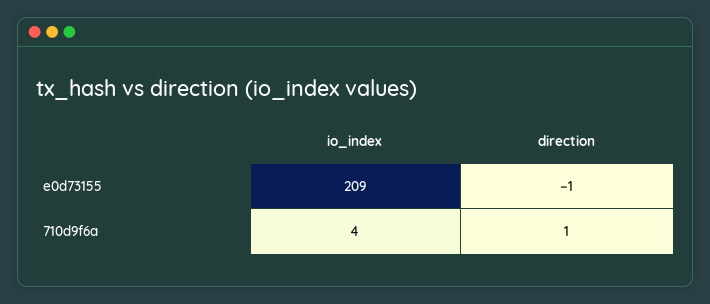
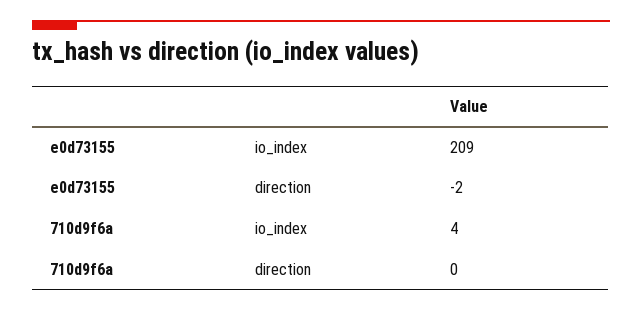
  {
    "io_index": {
      "e0d73155": 209,
      "710d9f6a": 4
    },
    "direction": {
-     "e0d73155": -1,
+     "e0d73155": -2,
-     "710d9f6a": 1
+     "710d9f6a": 0
    }
  }

